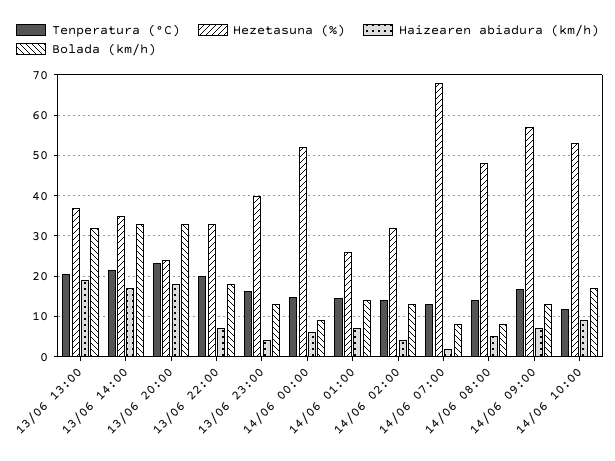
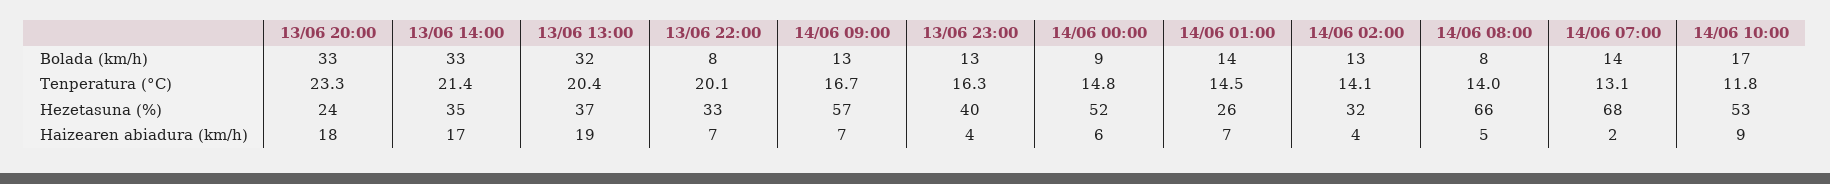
  {
    "Tenperatura (°C)": {
      "13/06 13:00": 20.4,
      "13/06 14:00": 21.4,
      "13/06 20:00": 23.3,
      "13/06 22:00": 20.1,
      "13/06 23:00": 16.3,
      "14/06 00:00": 14.8,
      "14/06 01:00": 14.5,
      "14/06 02:00": 14.1,
      "14/06 07:00": 13.1,
      "14/06 08:00": 14,
      "14/06 09:00": 16.7,
      "14/06 10:00": 11.8
    },
    "Hezetasuna (%)": {
      "13/06 13:00": 37,
      "13/06 14:00": 35,
      "13/06 20:00": 24,
      "13/06 22:00": 33,
      "13/06 23:00": 40,
      "14/06 00:00": 52,
      "14/06 01:00": 26,
      "14/06 02:00": 32,
      "14/06 07:00": 68,
-     "14/06 08:00": 48,
+     "14/06 08:00": 66,
      "14/06 09:00": 57,
      "14/06 10:00": 53
    },
    "Haizearen abiadura (km/h)": {
      "13/06 13:00": 19,
      "13/06 14:00": 17,
      "13/06 20:00": 18,
      "13/06 22:00": 7,
      "13/06 23:00": 4,
      "14/06 00:00": 6,
      "14/06 01:00": 7,
      "14/06 02:00": 4,
      "14/06 07:00": 2,
      "14/06 08:00": 5,
      "14/06 09:00": 7,
      "14/06 10:00": 9
    },
    "Bolada (km/h)": {
      "13/06 13:00": 32,
      "13/06 14:00": 33,
      "13/06 20:00": 33,
-     "13/06 22:00": 18,
+     "13/06 22:00": 8,
      "13/06 23:00": 13,
      "14/06 00:00": 9,
      "14/06 01:00": 14,
      "14/06 02:00": 13,
-     "14/06 07:00": 8,
+     "14/06 07:00": 14,
      "14/06 08:00": 8,
      "14/06 09:00": 13,
      "14/06 10:00": 17
    }
  }

